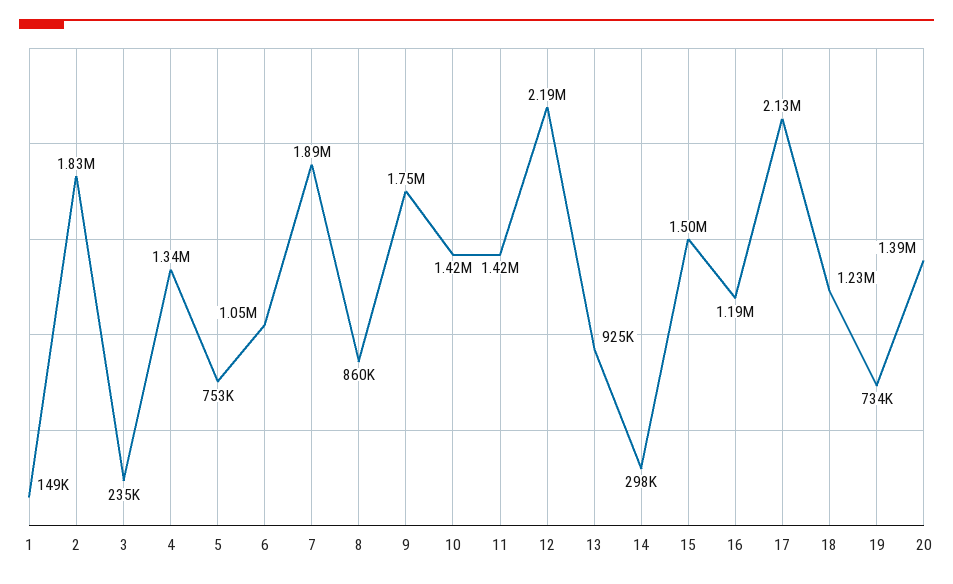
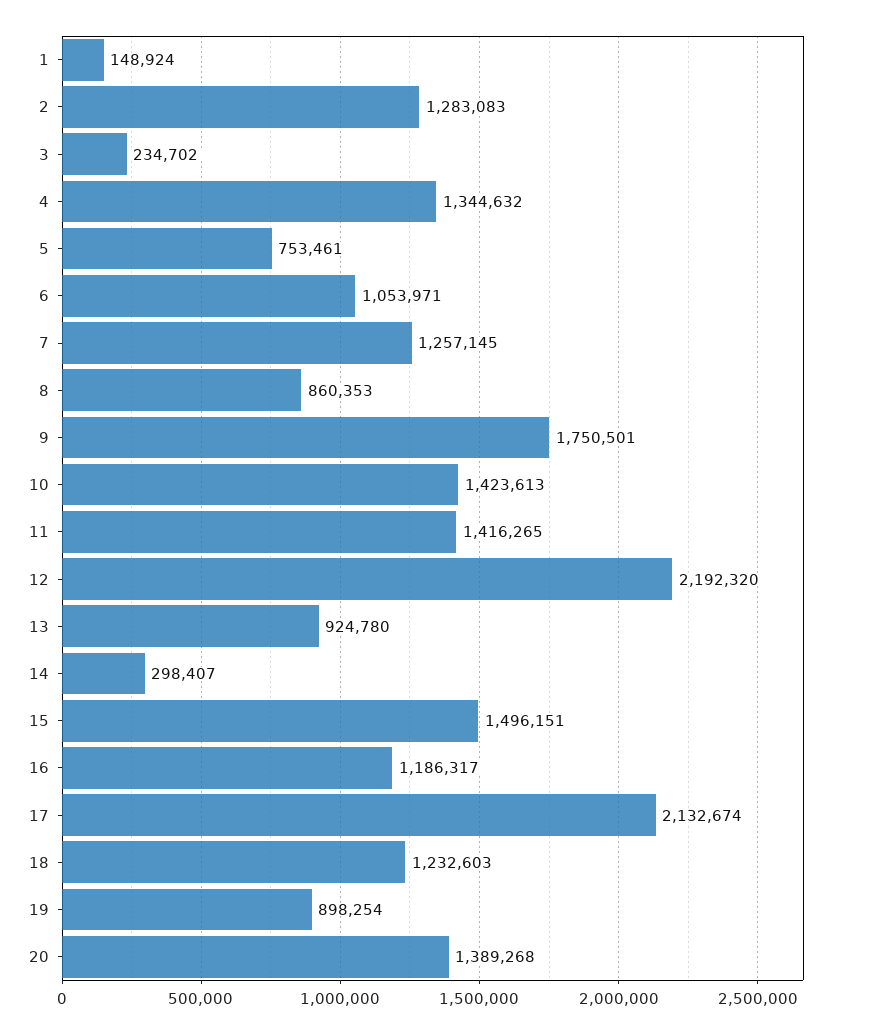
  {
    "1": 148924,
-   "2": 1830000,
+   "2": 1283083,
    "3": 234702,
    "4": 1344632,
    "5": 753461,
    "6": 1053971,
-   "7": 1890000,
+   "7": 1257145,
    "8": 860353,
    "9": 1750501,
    "10": 1423613,
    "11": 1416265,
    "12": 2192320,
    "13": 924780,
    "14": 298407,
    "15": 1496151,
    "16": 1186317,
    "17": 2132674,
    "18": 1232603,
-   "19": 734000,
+   "19": 898254,
    "20": 1389268
  }

